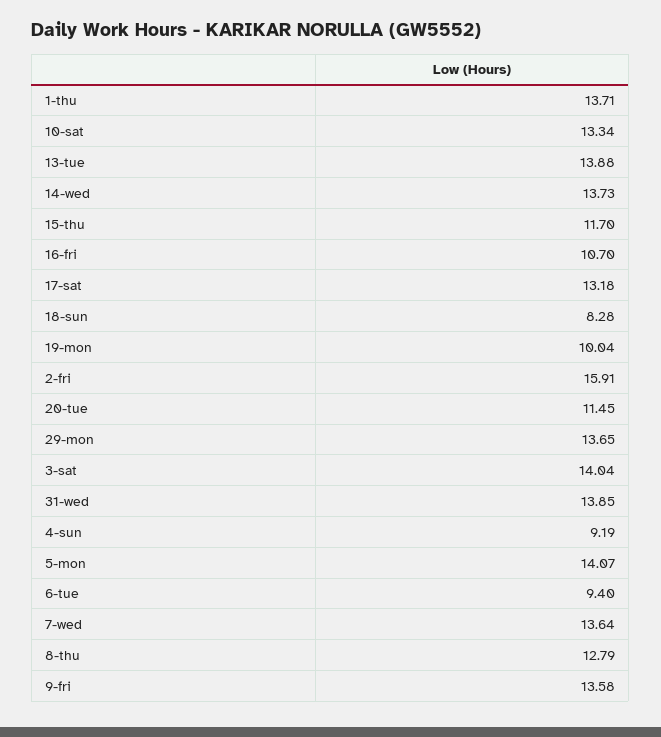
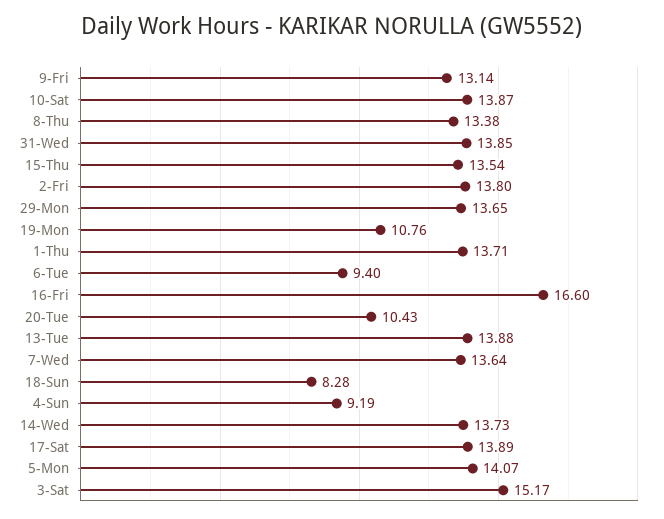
  {
    "1-thu": 13.71,
-   "10-sat": 13.34,
+   "10-sat": 13.87,
    "13-tue": 13.88,
    "14-wed": 13.73,
-   "15-thu": 11.7,
+   "15-thu": 13.54,
-   "16-fri": 10.7,
+   "16-fri": 16.6,
-   "17-sat": 13.18,
+   "17-sat": 13.89,
    "18-sun": 8.28,
-   "19-mon": 10.04,
+   "19-mon": 10.76,
-   "2-fri": 15.91,
+   "2-fri": 13.8,
-   "20-tue": 11.45,
+   "20-tue": 10.43,
    "29-mon": 13.65,
-   "3-sat": 14.04,
+   "3-sat": 15.17,
    "31-wed": 13.85,
    "4-sun": 9.19,
    "5-mon": 14.07,
    "6-tue": 9.4,
    "7-wed": 13.64,
-   "8-thu": 12.79,
+   "8-thu": 13.38,
-   "9-fri": 13.58
+   "9-fri": 13.14
  }

